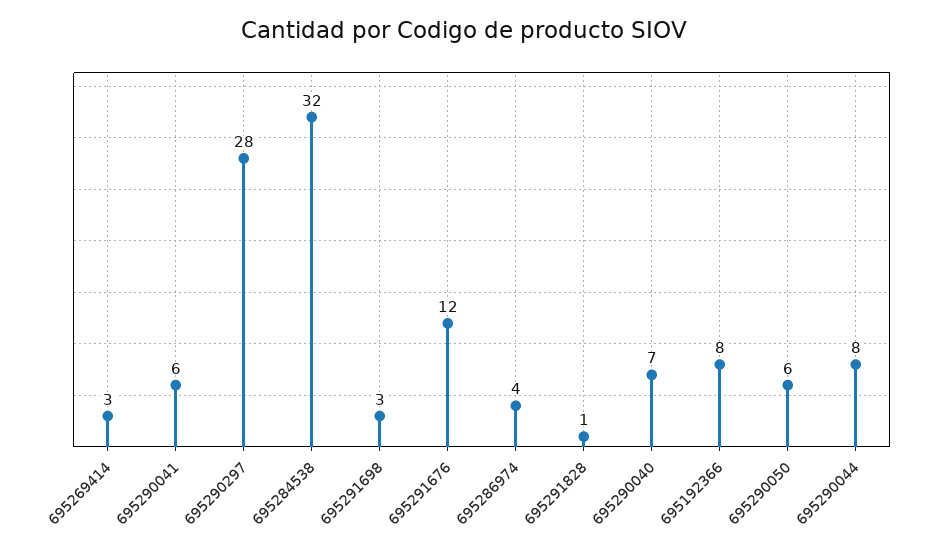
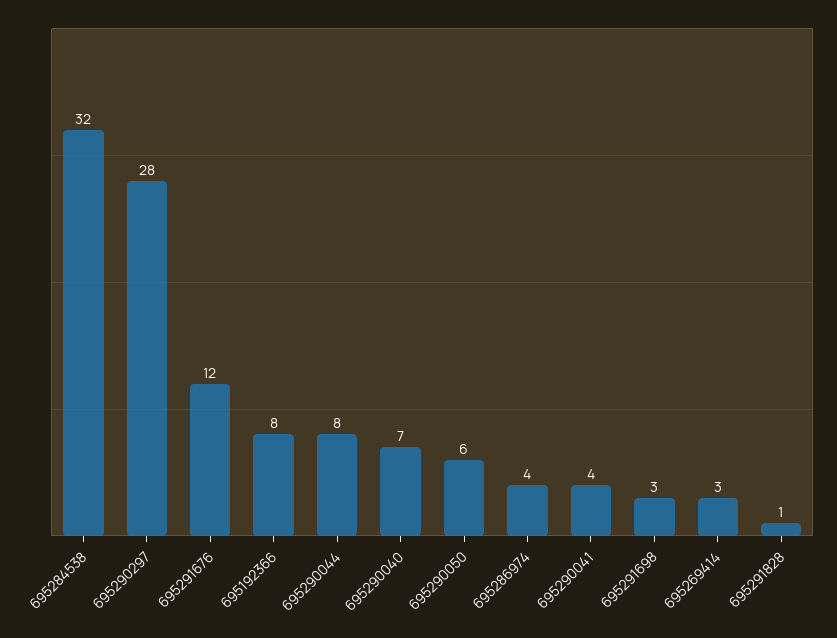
  {
    "695269414": 3,
-   "695290041": 6,
+   "695290041": 4,
    "695290297": 28,
    "695284538": 32,
    "695291698": 3,
    "695291676": 12,
    "695286974": 4,
    "695291828": 1,
    "695290040": 7,
    "695192366": 8,
    "695290050": 6,
    "695290044": 8
  }

